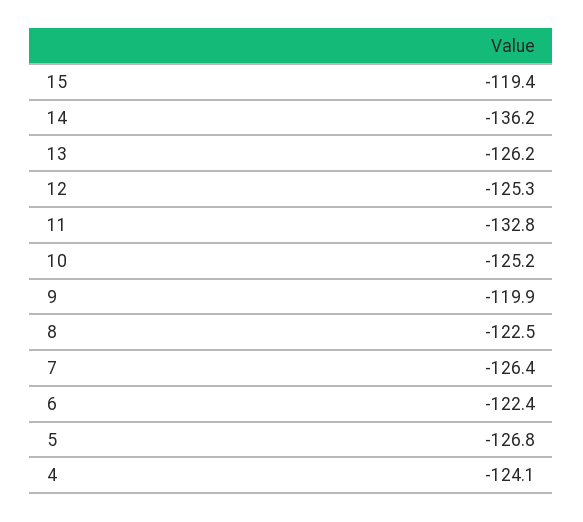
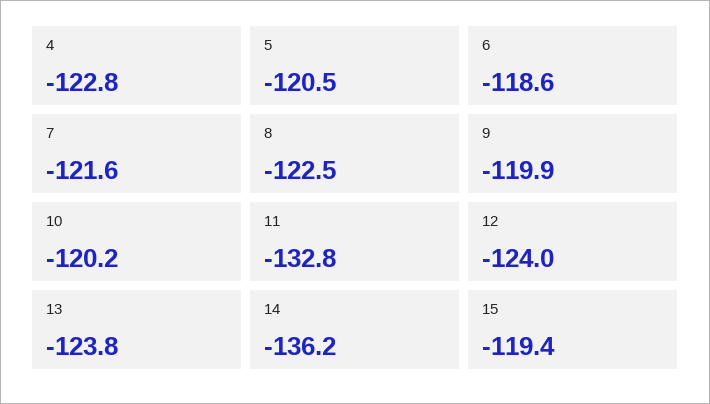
  {
    "15": -119.4,
    "14": -136.2,
-   "13": -126.2,
+   "13": -123.8,
-   "12": -125.3,
+   "12": -124,
    "11": -132.8,
-   "10": -125.2,
+   "10": -120.2,
    "9": -119.9,
    "8": -122.5,
-   "7": -126.4,
+   "7": -121.6,
-   "6": -122.4,
+   "6": -118.6,
-   "5": -126.8,
+   "5": -120.5,
-   "4": -124.1
+   "4": -122.8
  }

